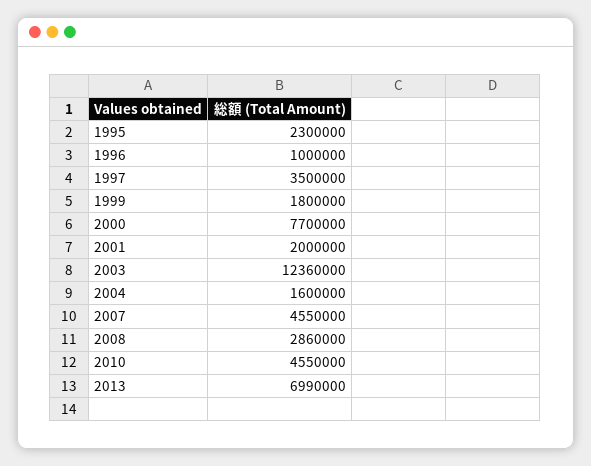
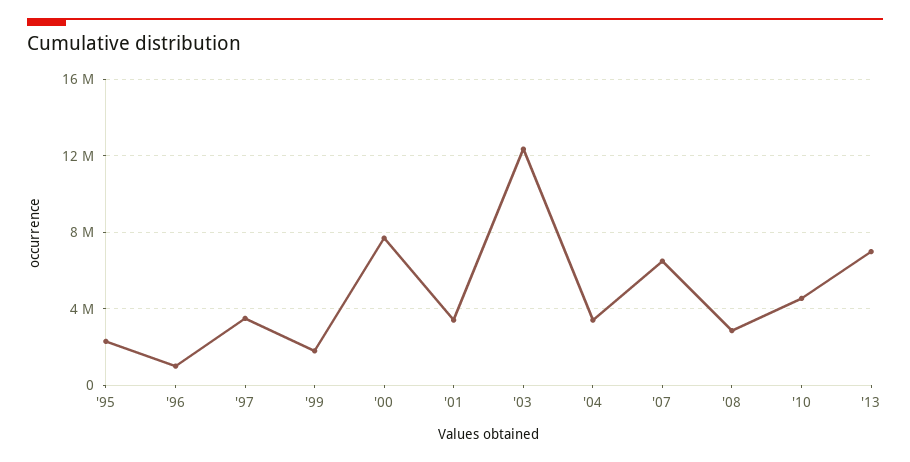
  {
    "1995": 2300000,
    "1996": 1000000,
    "1997": 3500000,
    "1999": 1800000,
    "2000": 7700000,
-   "2001": 2000000,
+   "2001": 3500000,
    "2003": 12360000,
-   "2004": 1600000,
+   "2004": 3500000,
-   "2007": 4550000,
+   "2007": 6500000,
    "2008": 2860000,
    "2010": 4550000,
    "2013": 6990000
  }

